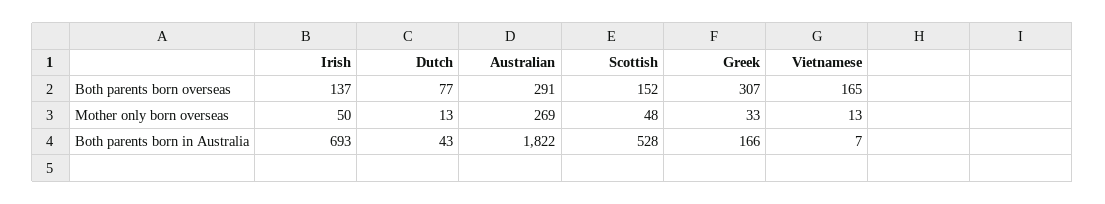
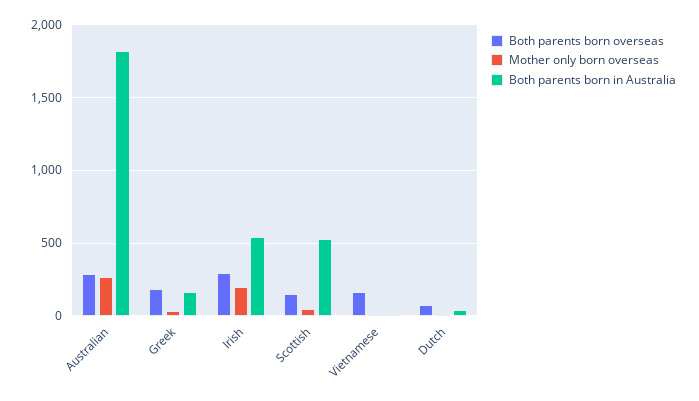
  {
    "Both parents born overseas": {
-     "Irish": 137,
+     "Irish": 300,
      "Dutch": 77,
      "Australian": 291,
      "Scottish": 152,
-     "Greek": 307,
+     "Greek": 200,
      "Vietnamese": 165
    },
    "Mother only born overseas": {
-     "Irish": 50,
+     "Irish": 200,
      "Dutch": 13,
      "Australian": 269,
      "Scottish": 48,
      "Greek": 33,
      "Vietnamese": 13
    },
    "Both parents born in Australia": {
-     "Irish": 693,
+     "Irish": 550,
      "Dutch": 43,
      "Australian": 1822,
      "Scottish": 528,
      "Greek": 166,
      "Vietnamese": 7
    }
  }

